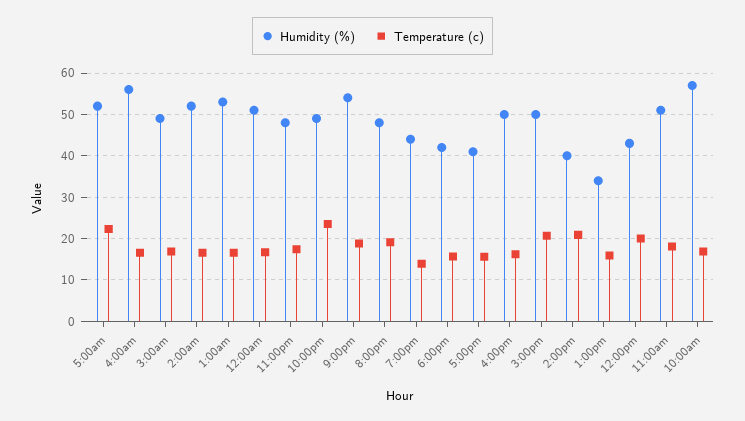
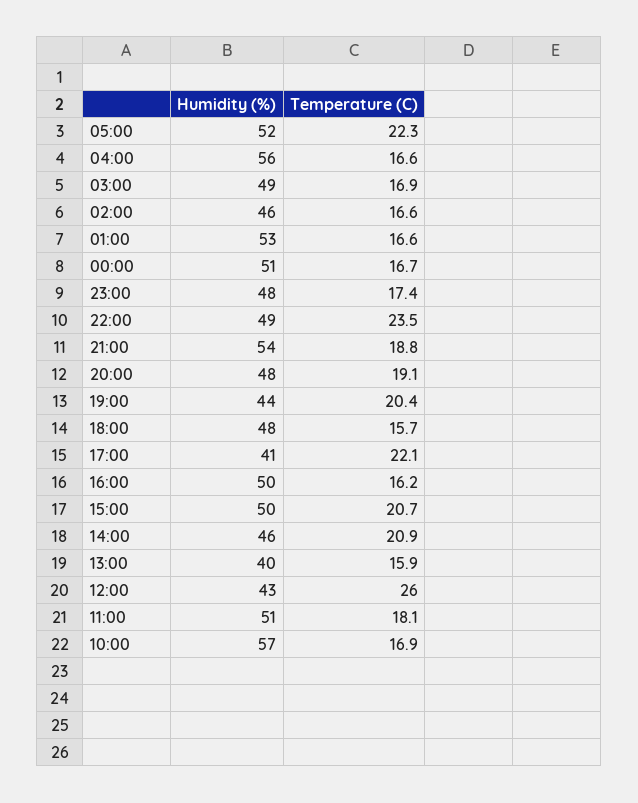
  {
    "Humidity (%)": {
      "5:00am": 52,
      "4:00am": 56,
      "3:00am": 49,
-     "2:00am": 52,
+     "2:00am": 46,
      "1:00am": 53,
      "12:00am": 51,
      "11:00pm": 48,
      "10:00pm": 49,
      "9:00pm": 54,
      "8:00pm": 48,
      "7:00pm": 44,
-     "6:00pm": 42,
+     "6:00pm": 48,
      "5:00pm": 41,
      "4:00pm": 50,
      "3:00pm": 50,
-     "2:00pm": 40,
+     "2:00pm": 46,
-     "1:00pm": 34,
+     "1:00pm": 40,
      "12:00pm": 43,
      "11:00am": 51,
      "10:00am": 57
    },
    "Temperature (c)": {
      "5:00am": 22.3,
      "4:00am": 16.6,
      "3:00am": 16.9,
      "2:00am": 16.6,
      "1:00am": 16.6,
      "12:00am": 16.7,
      "11:00pm": 17.4,
      "10:00pm": 23.5,
      "9:00pm": 18.8,
      "8:00pm": 19.1,
-     "7:00pm": 14,
+     "7:00pm": 20.4,
      "6:00pm": 15.7,
-     "5:00pm": 16,
+     "5:00pm": 22.1,
      "4:00pm": 16.2,
      "3:00pm": 20.7,
      "2:00pm": 20.9,
      "1:00pm": 15.9,
-     "12:00pm": 20,
+     "12:00pm": 26,
      "11:00am": 18.1,
      "10:00am": 16.9
    }
  }

